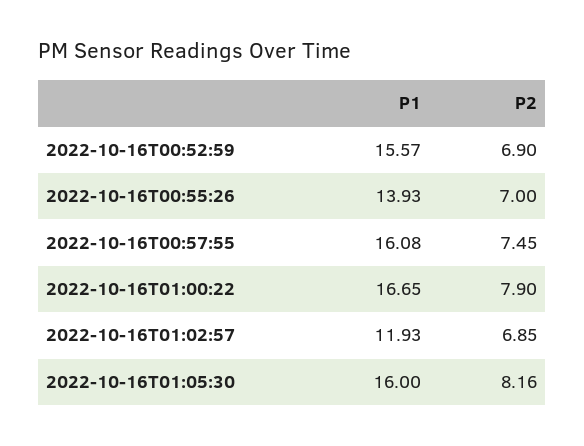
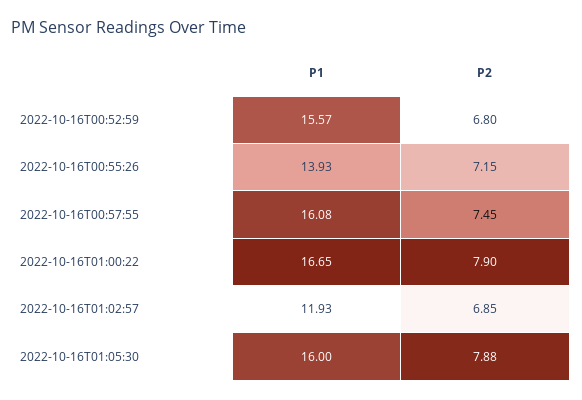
  {
    "P1": {
      "2022-10-16T00:52:59": 15.57,
      "2022-10-16T00:55:26": 13.93,
      "2022-10-16T00:57:55": 16.08,
      "2022-10-16T01:00:22": 16.65,
      "2022-10-16T01:02:57": 11.93,
      "2022-10-16T01:05:30": 16
    },
    "P2": {
-     "2022-10-16T00:52:59": 6.9,
+     "2022-10-16T00:52:59": 6.8,
-     "2022-10-16T00:55:26": 7,
+     "2022-10-16T00:55:26": 7.15,
      "2022-10-16T00:57:55": 7.45,
      "2022-10-16T01:00:22": 7.9,
      "2022-10-16T01:02:57": 6.85,
-     "2022-10-16T01:05:30": 8.16
+     "2022-10-16T01:05:30": 7.88
    }
  }

